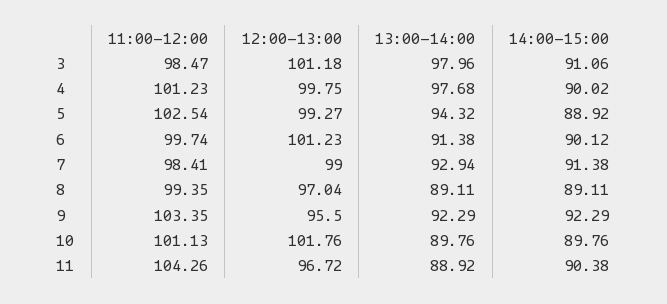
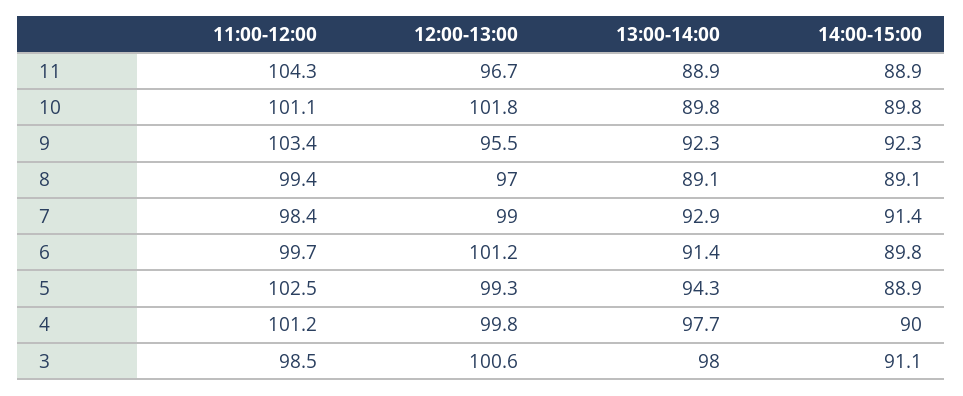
  {
    "11:00-12:00": {
      "3": 98.47,
      "4": 101.23,
      "5": 102.54,
      "6": 99.74,
      "7": 98.41,
      "8": 99.35,
      "9": 103.35,
      "10": 101.13,
      "11": 104.26
    },
    "12:00-13:00": {
-     "3": 101.18,
+     "3": 100.6,
      "4": 99.75,
      "5": 99.27,
      "6": 101.23,
      "7": 99,
      "8": 97.04,
      "9": 95.5,
      "10": 101.76,
      "11": 96.72
    },
    "13:00-14:00": {
      "3": 97.96,
      "4": 97.68,
      "5": 94.32,
      "6": 91.38,
      "7": 92.94,
      "8": 89.11,
      "9": 92.29,
      "10": 89.76,
      "11": 88.92
    },
    "14:00-15:00": {
      "3": 91.06,
      "4": 90.02,
      "5": 88.92,
-     "6": 90.12,
+     "6": 89.8,
      "7": 91.38,
      "8": 89.11,
      "9": 92.29,
      "10": 89.76,
-     "11": 90.38
+     "11": 88.9
    }
  }

